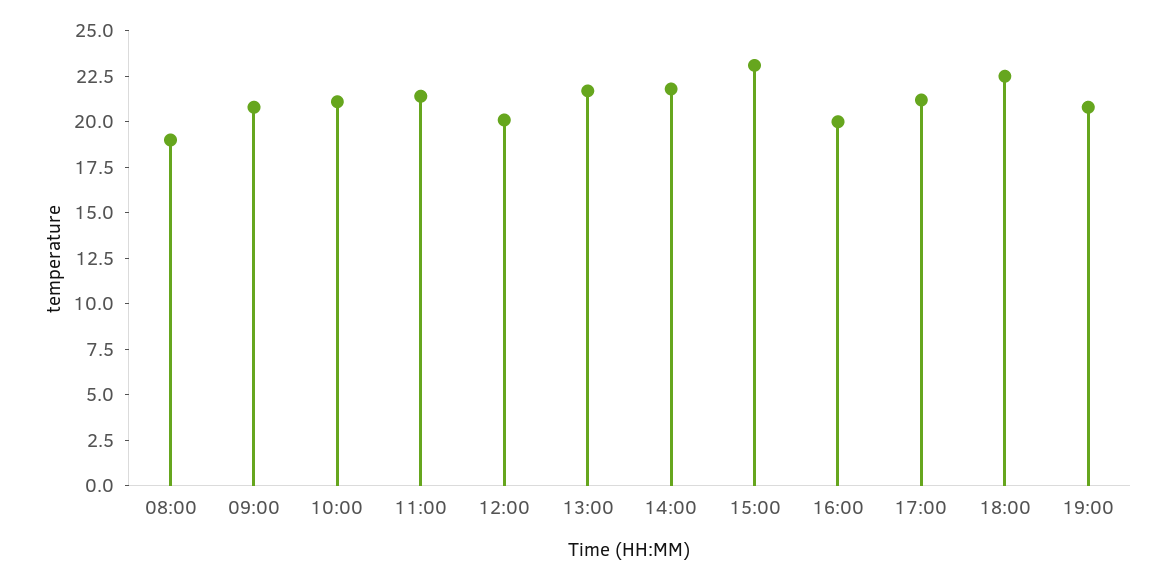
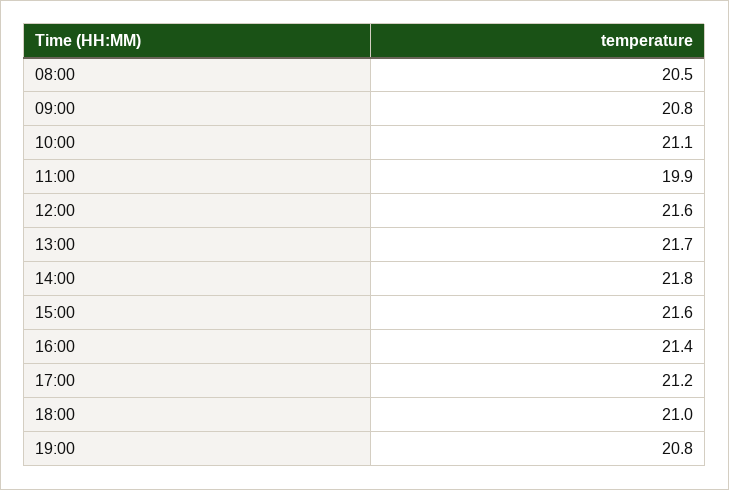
  {
-   "08:00": 19,
+   "08:00": 20.5,
    "09:00": 20.8,
    "10:00": 21.1,
-   "11:00": 21.5,
+   "11:00": 19.9,
-   "12:00": 20,
+   "12:00": 21.6,
    "13:00": 21.7,
    "14:00": 21.8,
-   "15:00": 23,
+   "15:00": 21.6,
-   "16:00": 20,
+   "16:00": 21.4,
    "17:00": 21.2,
-   "18:00": 22.5,
+   "18:00": 21,
    "19:00": 20.8
  }

